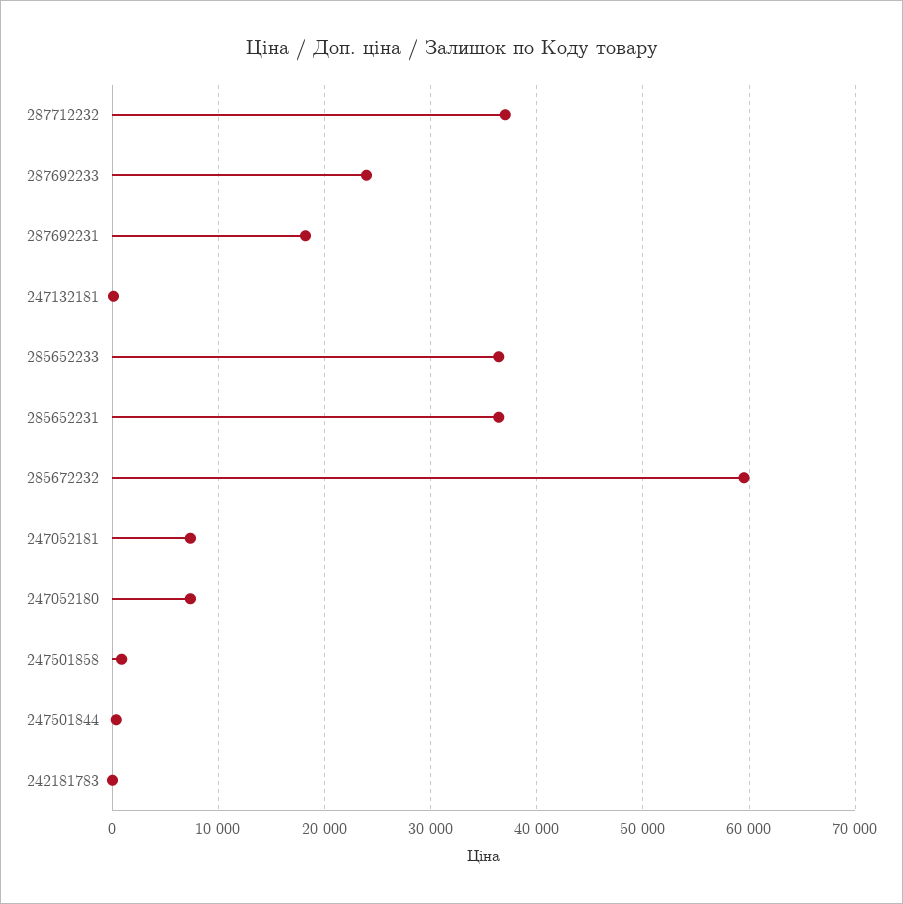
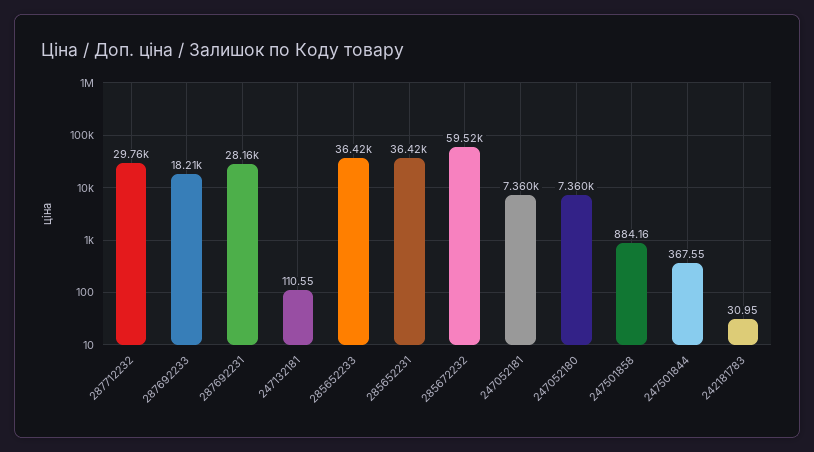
  {
-   "287712232": 37000,
+   "287712232": 29760,
-   "287692233": 24000,
+   "287692233": 18210,
-   "287692231": 18000,
+   "287692231": 28160,
    "247132181": 110.55,
    "285652233": 36420,
    "285652231": 36420,
    "285672232": 59520,
    "247052181": 7360,
    "247052180": 7360,
    "247501858": 884.16,
    "247501844": 367.55,
    "242181783": 30.95
  }

